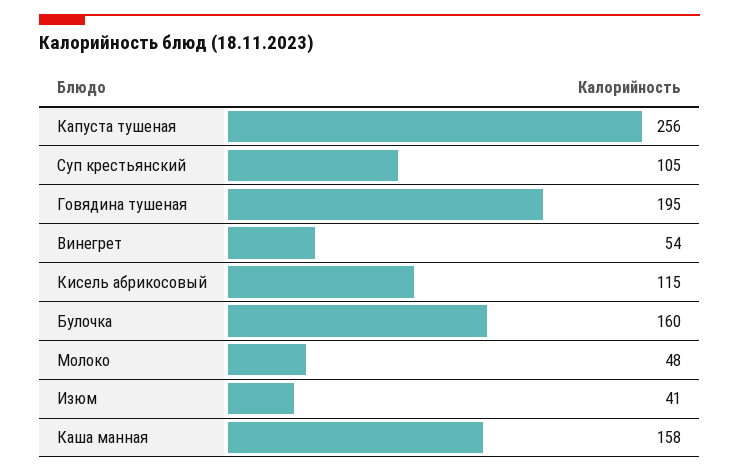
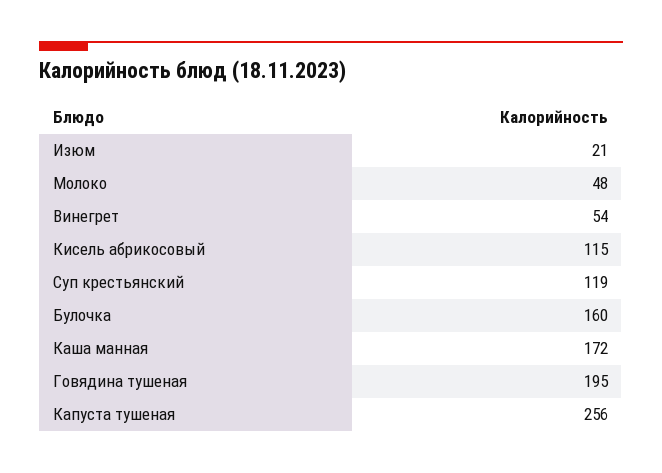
  {
    "Капуста тушеная": 256,
-   "Суп крестьянский": 105,
+   "Суп крестьянский": 119,
    "Говядина тушеная": 195,
    "Винегрет": 54,
    "Кисель абрикосовый": 115,
    "Булочка": 160,
    "Молоко": 48,
-   "Изюм": 41,
+   "Изюм": 21,
-   "Каша манная": 158
+   "Каша манная": 172
  }

